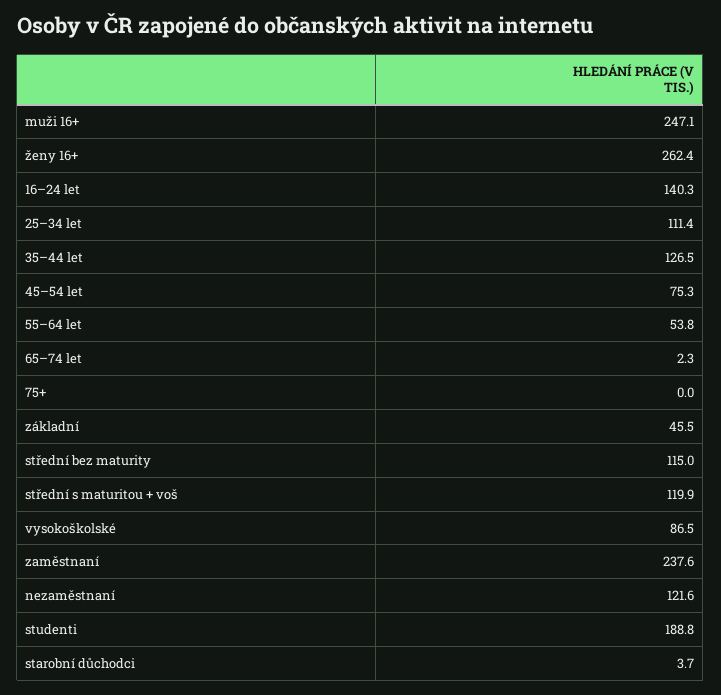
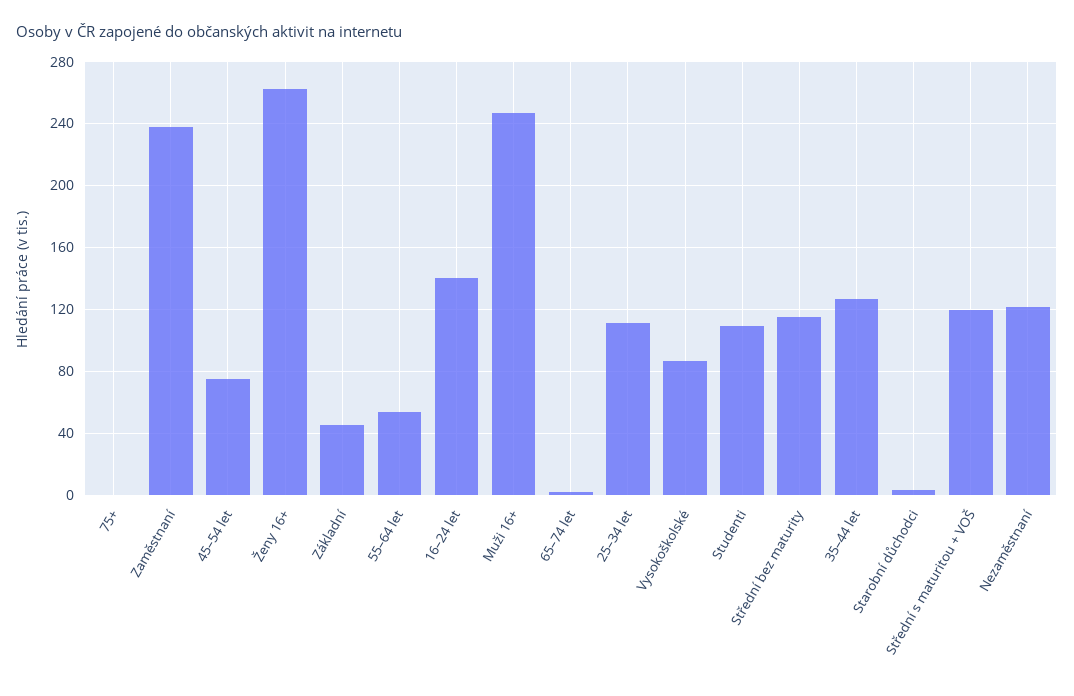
  {
    "muži 16+": 247.1,
    "ženy 16+": 262.4,
    "16–24 let": 140.3,
    "25–34 let": 111.4,
    "35–44 let": 126.5,
    "45–54 let": 75.3,
    "55–64 let": 53.8,
    "65–74 let": 2.3,
    "75+": 0,
    "základní": 45.5,
    "střední bez maturity": 115,
    "střední s maturitou + voš": 119.9,
    "vysokoškolské": 86.5,
    "zaměstnaní": 237.6,
    "nezaměstnaní": 121.6,
-   "studenti": 188.8,
+   "studenti": 110,
    "starobní důchodci": 3.7
  }

